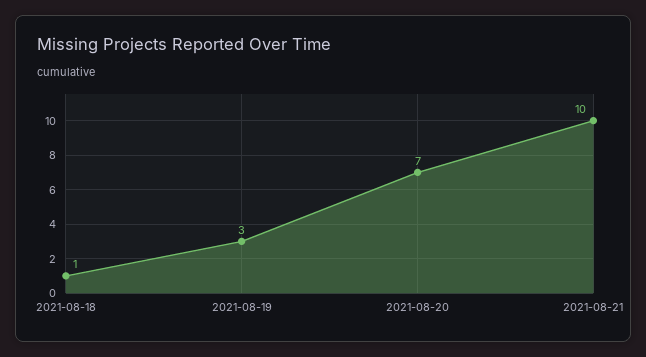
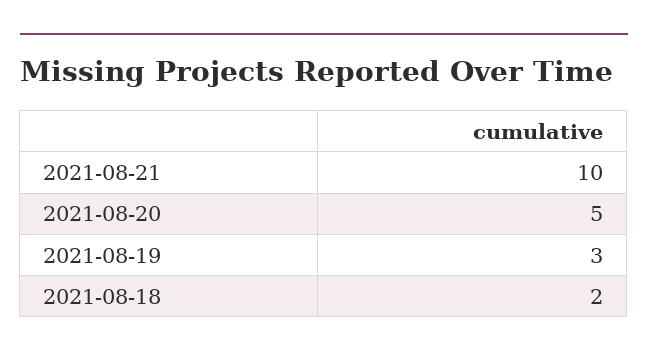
  {
-   "2021-08-18": 1,
+   "2021-08-18": 2,
    "2021-08-19": 3,
-   "2021-08-20": 7,
+   "2021-08-20": 5,
    "2021-08-21": 10
  }

